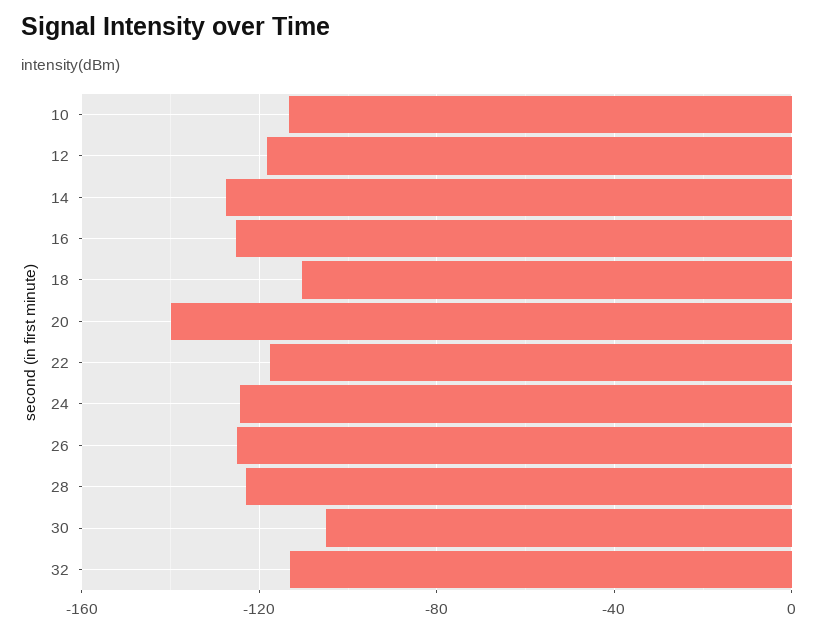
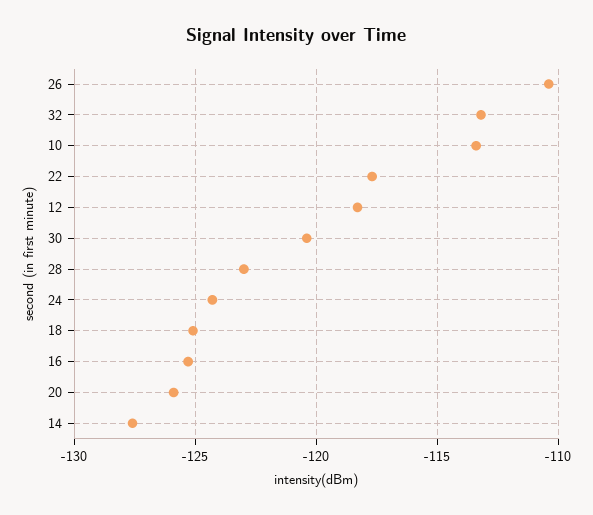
  {
    "10": -113.5,
    "12": -118.5,
    "14": -127.5,
    "16": -125.5,
-   "18": -110,
+   "18": -125,
-   "20": -140,
+   "20": -126,
    "22": -117.5,
    "24": -124.5,
-   "26": -125,
+   "26": -110.5,
    "28": -123,
-   "30": -105,
+   "30": -120.5,
    "32": -113
  }

